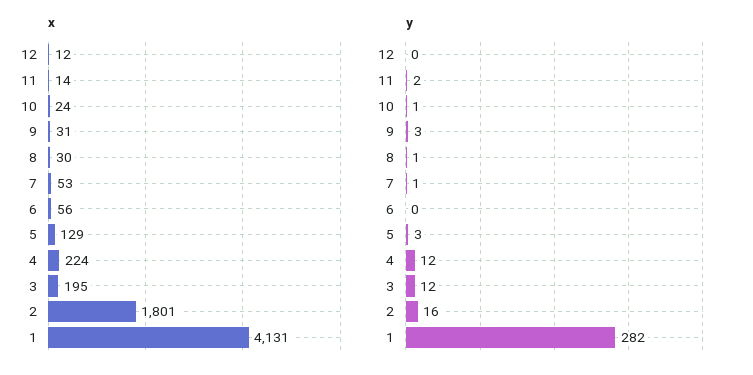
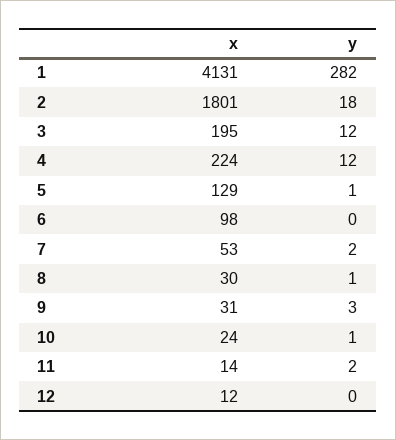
  {
    "x": {
      "12": 12,
      "11": 14,
      "10": 24,
      "9": 31,
      "8": 30,
      "7": 53,
-     "6": 56,
+     "6": 98,
      "5": 129,
      "4": 224,
      "3": 195,
      "2": 1801,
      "1": 4131
    },
    "y": {
      "12": 0,
      "11": 2,
      "10": 1,
      "9": 3,
      "8": 1,
-     "7": 1,
+     "7": 2,
      "6": 0,
-     "5": 3,
+     "5": 1,
      "4": 12,
      "3": 12,
-     "2": 16,
+     "2": 18,
      "1": 282
    }
  }

